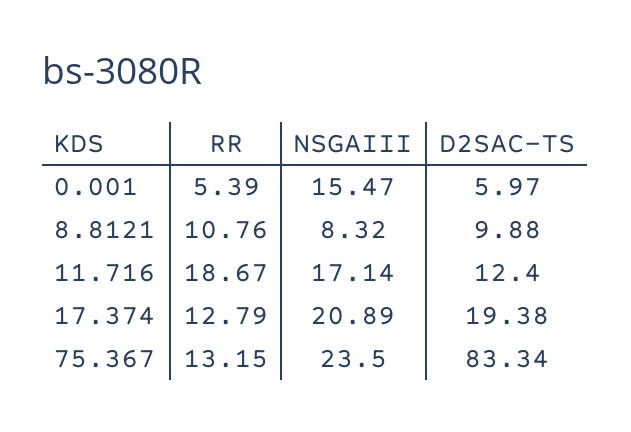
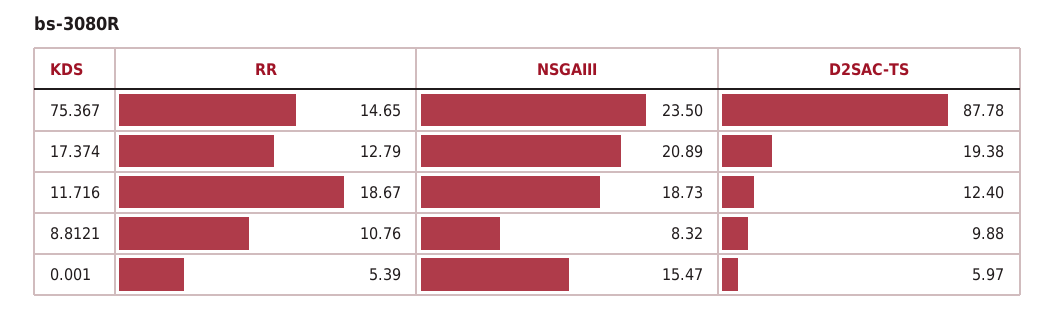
  {
    "RR": {
      "0.001": 5.39,
      "8.8121": 10.76,
      "11.716": 18.67,
      "17.374": 12.79,
-     "75.367": 13.15
+     "75.367": 14.65
    },
    "NSGAIII": {
      "0.001": 15.47,
      "8.8121": 8.32,
-     "11.716": 17.14,
+     "11.716": 18.73,
      "17.374": 20.89,
      "75.367": 23.5
    },
    "D2SAC-TS": {
      "0.001": 5.97,
      "8.8121": 9.88,
      "11.716": 12.4,
      "17.374": 19.38,
-     "75.367": 83.34
+     "75.367": 87.78
    }
  }

